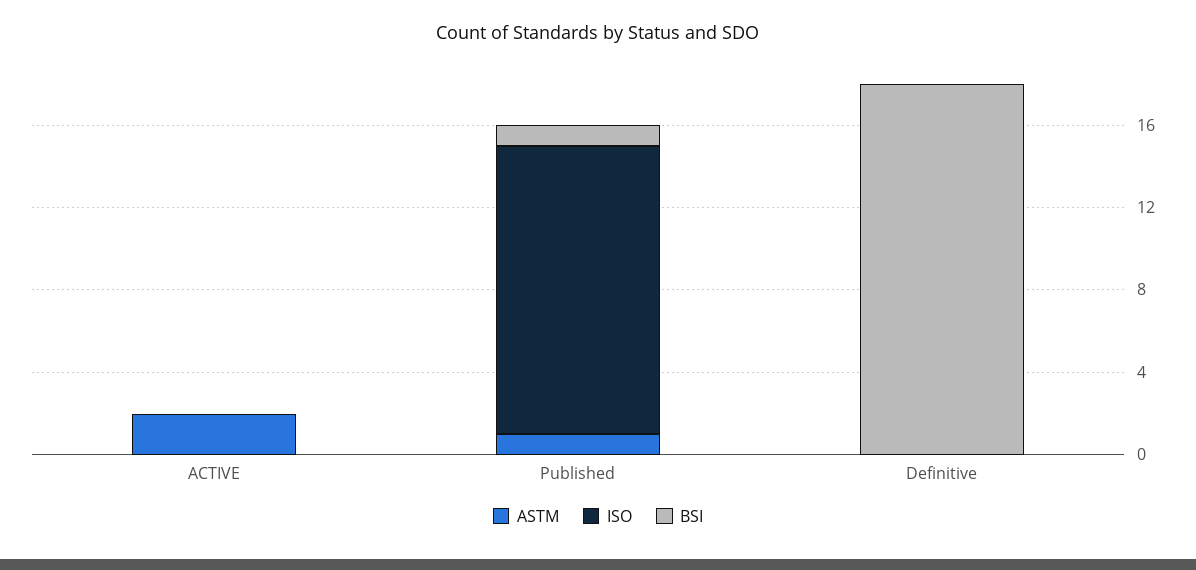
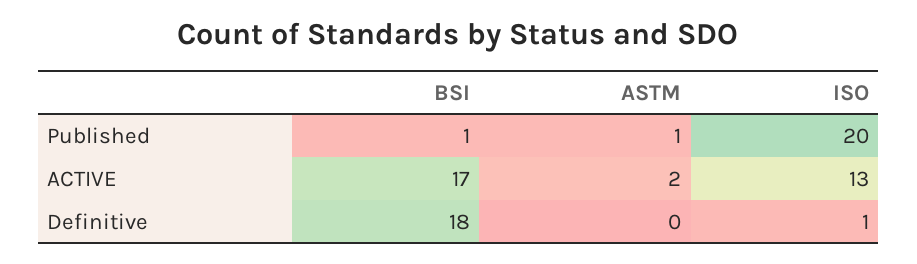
  {
    "ASTM": {
      "ACTIVE": 2,
      "Published": 1,
      "Definitive": 0
    },
    "ISO": {
-     "ACTIVE": 0,
+     "ACTIVE": 13,
-     "Published": 14,
+     "Published": 20,
-     "Definitive": 0
+     "Definitive": 1
    },
    "BSI": {
-     "ACTIVE": 0,
+     "ACTIVE": 17,
      "Published": 1,
      "Definitive": 18
    }
  }

